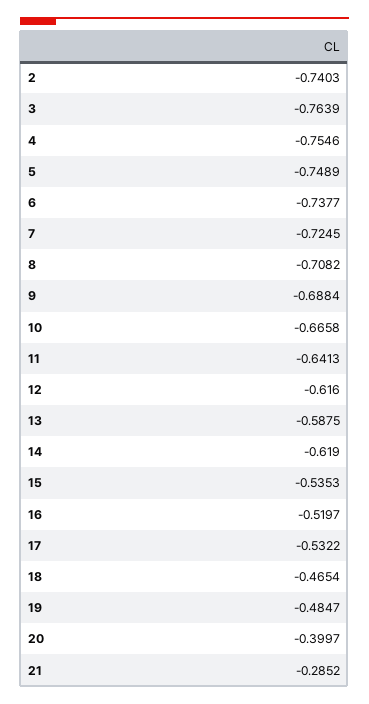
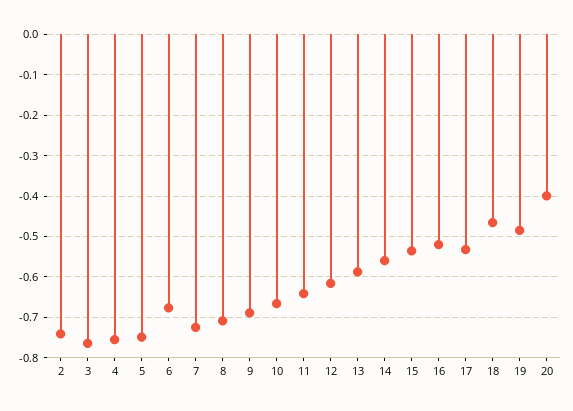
  {
    "2": -0.7403,
    "3": -0.7639,
    "4": -0.7546,
    "5": -0.7489,
-   "6": -0.7377,
+   "6": -0.68,
    "7": -0.7245,
    "8": -0.7082,
    "9": -0.6884,
    "10": -0.6658,
    "11": -0.6413,
    "12": -0.616,
    "13": -0.5875,
-   "14": -0.619,
+   "14": -0.56,
    "15": -0.5353,
    "16": -0.5197,
    "17": -0.5322,
    "18": -0.4654,
    "19": -0.4847,
-   "20": -0.3997,
+   "20": -0.3997
-   "21": -0.2852
  }

